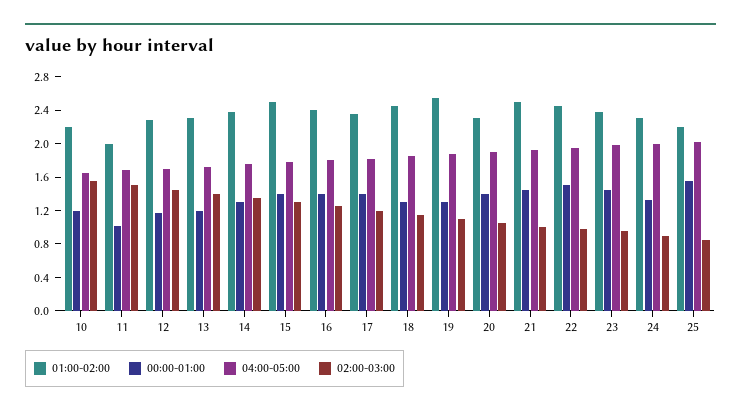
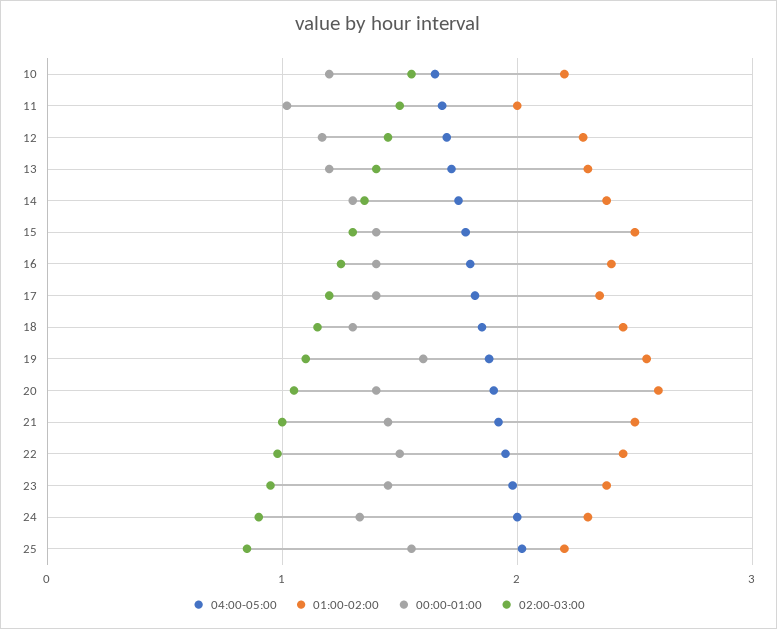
  {
    "01:00-02:00": {
      "10": 2.2,
      "11": 2,
      "12": 2.3,
      "13": 2.3,
      "14": 2.4,
      "15": 2.5,
      "16": 2.4,
      "17": 2.4,
      "18": 2.5,
      "19": 2.6,
-     "20": 2.3,
+     "20": 2.6,
      "21": 2.5,
      "22": 2.5,
      "23": 2.4,
      "24": 2.3,
      "25": 2.2
    },
    "00:00-01:00": {
      "10": 1.2,
      "11": 1,
      "12": 1.2,
      "13": 1.2,
      "14": 1.3,
      "15": 1.4,
      "16": 1.4,
      "17": 1.4,
      "18": 1.3,
-     "19": 1.3,
+     "19": 1.6,
      "20": 1.4,
      "21": 1.5,
      "22": 1.5,
      "23": 1.5,
      "24": 1.3,
      "25": 1.6
    },
    "04:00-05:00": {
      "10": 1.7,
      "11": 1.7,
      "12": 1.7,
      "13": 1.7,
      "14": 1.8,
      "15": 1.8,
      "16": 1.8,
      "17": 1.8,
      "18": 1.9,
      "19": 1.9,
      "20": 1.9,
      "21": 1.9,
      "22": 2,
      "23": 2,
      "24": 2,
      "25": 2
    },
    "02:00-03:00": {
      "10": 1.6,
      "11": 1.5,
      "12": 1.5,
      "13": 1.4,
      "14": 1.4,
      "15": 1.3,
      "16": 1.3,
      "17": 1.2,
      "18": 1.2,
      "19": 1.1,
      "20": 1.1,
      "21": 1,
      "22": 1,
      "23": 1,
      "24": 0.9,
      "25": 0.9
    }
  }

